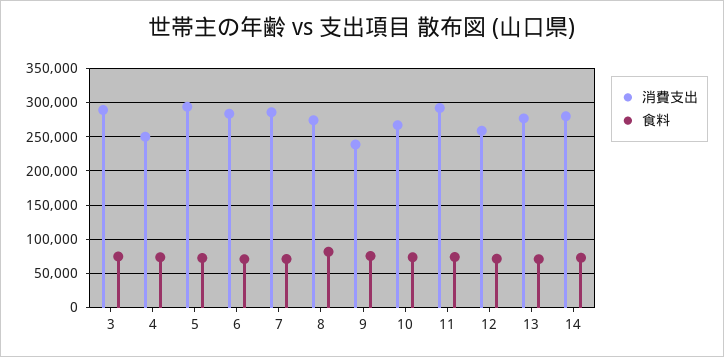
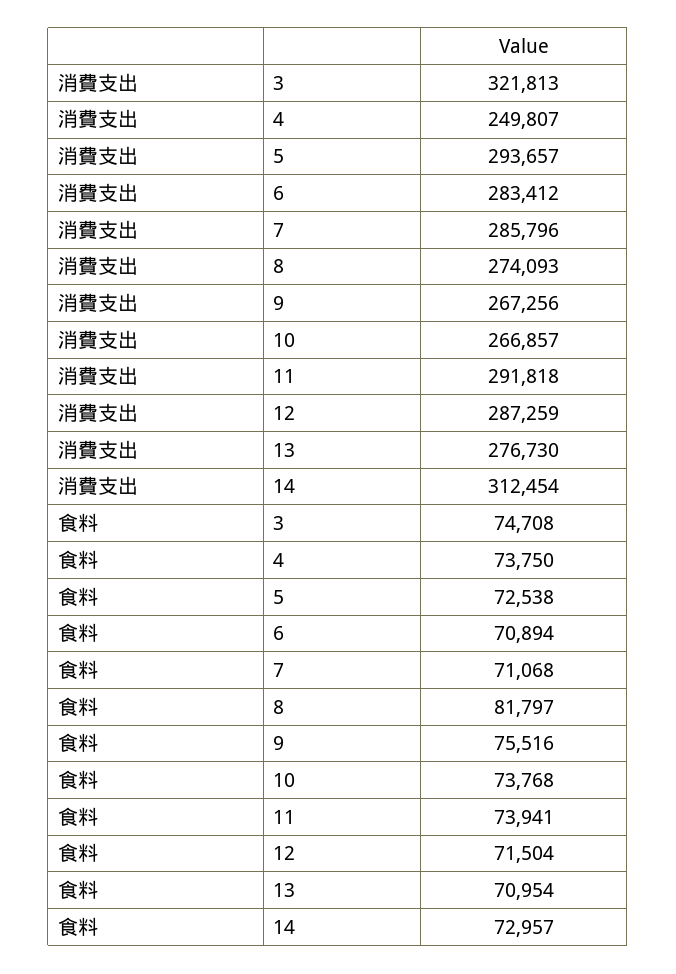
  {
    "消費支出": {
-     "3": 290000,
+     "3": 321813,
      "4": 249807,
      "5": 293657,
      "6": 283412,
      "7": 285796,
      "8": 274093,
-     "9": 240000,
+     "9": 267256,
      "10": 266857,
      "11": 291818,
-     "12": 260000,
+     "12": 287259,
      "13": 276730,
-     "14": 280000
+     "14": 312454
    },
    "食料": {
      "3": 74708,
      "4": 73750,
      "5": 72538,
      "6": 70894,
      "7": 71068,
      "8": 81797,
      "9": 75516,
      "10": 73768,
      "11": 73941,
      "12": 71504,
      "13": 70954,
      "14": 72957
    }
  }

